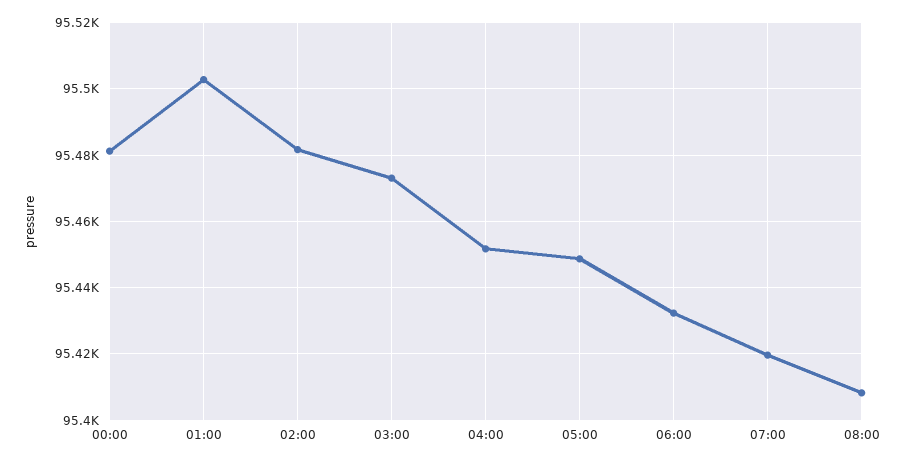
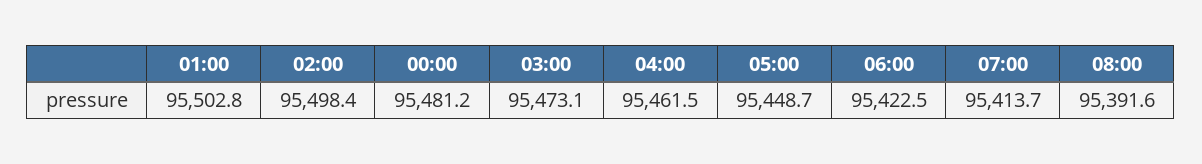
  {
    "00:00": 95481.2,
    "01:00": 95502.8,
-   "02:00": 95482,
+   "02:00": 95498.4,
    "03:00": 95473.1,
-   "04:00": 95452,
+   "04:00": 95461.5,
    "05:00": 95448.7,
-   "06:00": 95432,
+   "06:00": 95422.5,
-   "07:00": 95420,
+   "07:00": 95413.7,
-   "08:00": 95408
+   "08:00": 95391.6
  }

